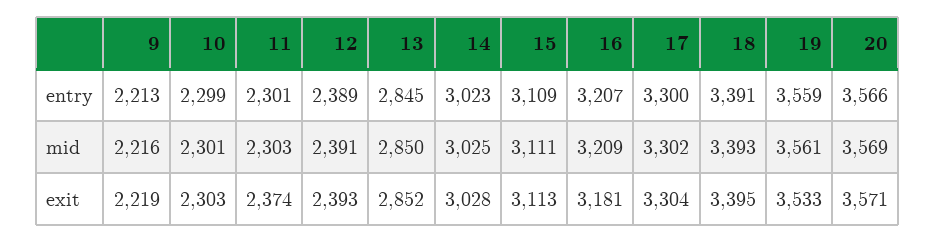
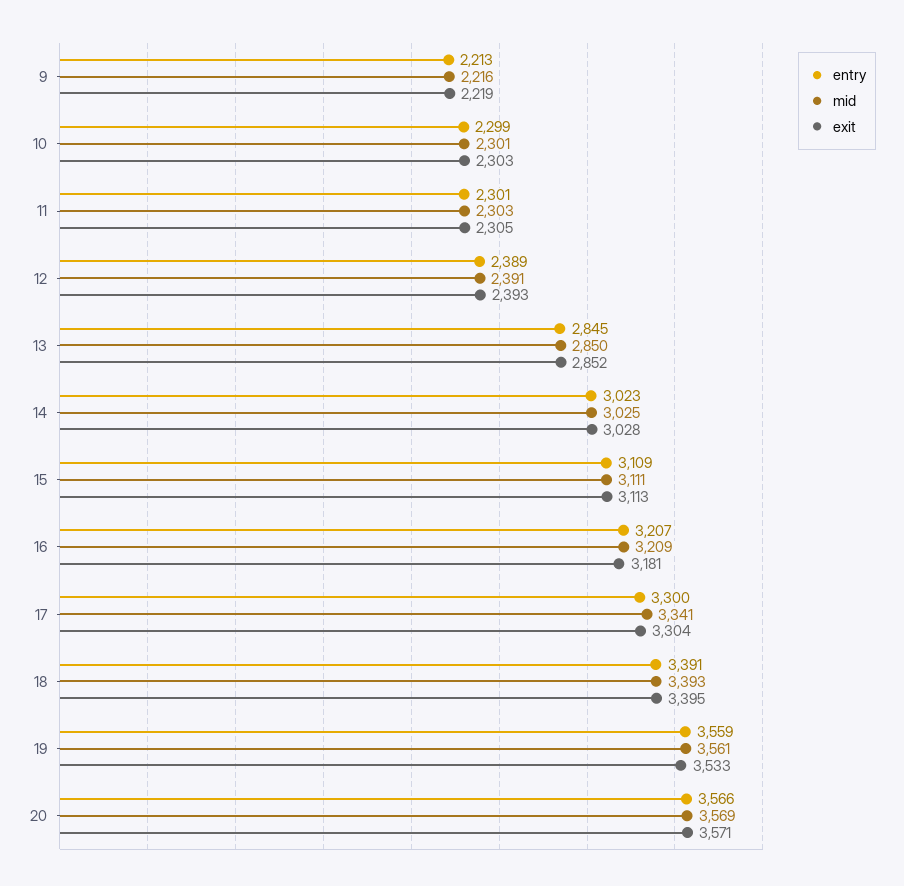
  {
    "entry": {
      "9": 2213,
      "10": 2299,
      "11": 2301,
      "12": 2389,
      "13": 2845,
      "14": 3023,
      "15": 3109,
      "16": 3207,
      "17": 3300,
      "18": 3391,
      "19": 3559,
      "20": 3566
    },
    "mid": {
      "9": 2216,
      "10": 2301,
      "11": 2303,
      "12": 2391,
      "13": 2850,
      "14": 3025,
      "15": 3111,
      "16": 3209,
-     "17": 3302,
+     "17": 3341,
      "18": 3393,
      "19": 3561,
      "20": 3569
    },
    "exit": {
      "9": 2219,
      "10": 2303,
-     "11": 2374,
+     "11": 2305,
      "12": 2393,
      "13": 2852,
      "14": 3028,
      "15": 3113,
      "16": 3181,
      "17": 3304,
      "18": 3395,
      "19": 3533,
      "20": 3571
    }
  }

